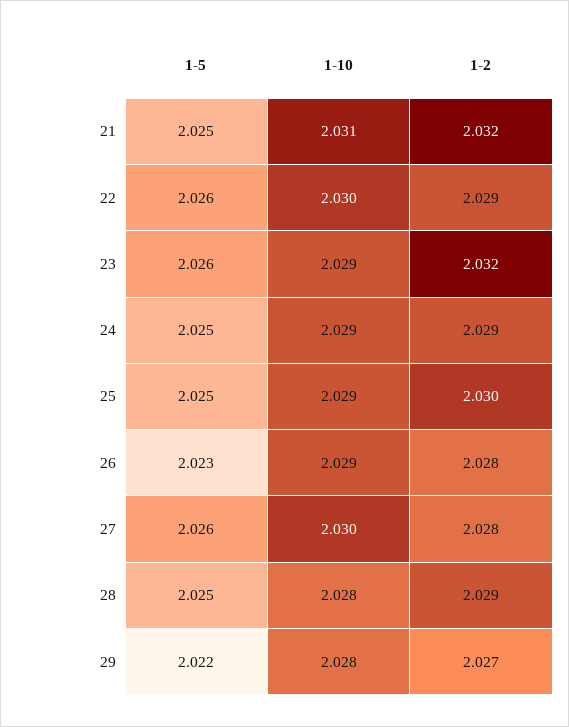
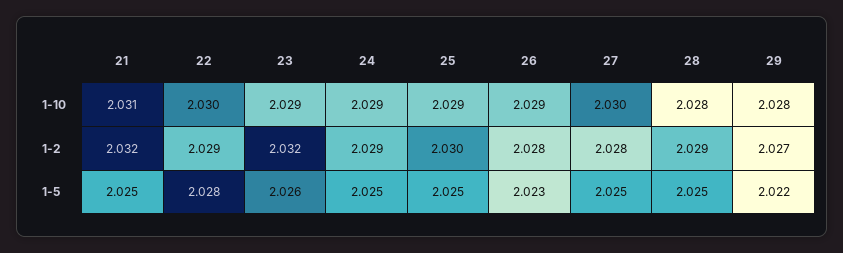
  {
    "1-5": {
      "21": 2.025,
-     "22": 2.026,
+     "22": 2.028,
      "23": 2.026,
      "24": 2.025,
      "25": 2.025,
      "26": 2.023,
-     "27": 2.026,
+     "27": 2.025,
      "28": 2.025,
      "29": 2.022
    },
    "1-10": {
      "21": 2.031,
      "22": 2.03,
      "23": 2.029,
      "24": 2.029,
      "25": 2.029,
      "26": 2.029,
      "27": 2.03,
      "28": 2.028,
      "29": 2.028
    },
    "1-2": {
      "21": 2.032,
      "22": 2.029,
      "23": 2.032,
      "24": 2.029,
      "25": 2.03,
      "26": 2.028,
      "27": 2.028,
      "28": 2.029,
      "29": 2.027
    }
  }

